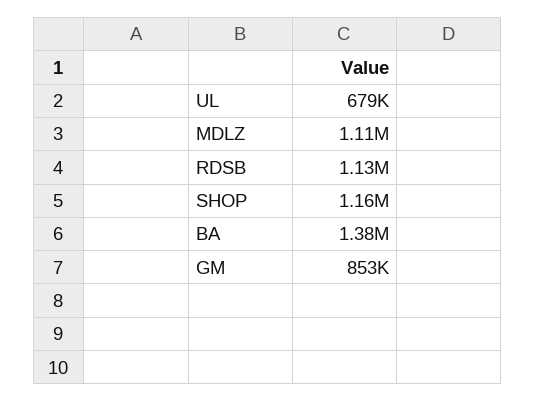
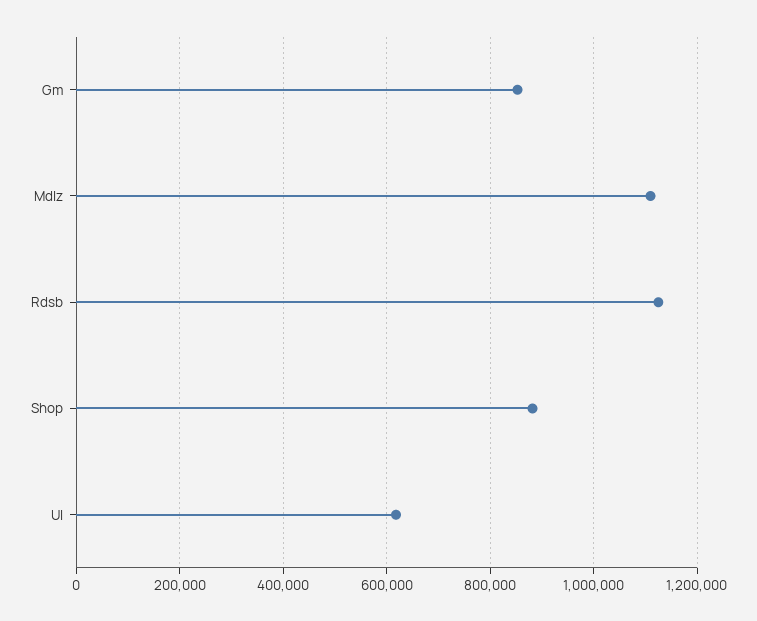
  {
-   "UL": 679000,
+   "UL": 620000,
    "MDLZ": 1110000,
    "RDSB": 1130000,
-   "SHOP": 1160000,
+   "SHOP": 880000,
-   "BA": 1380000,
    "GM": 853000
  }

